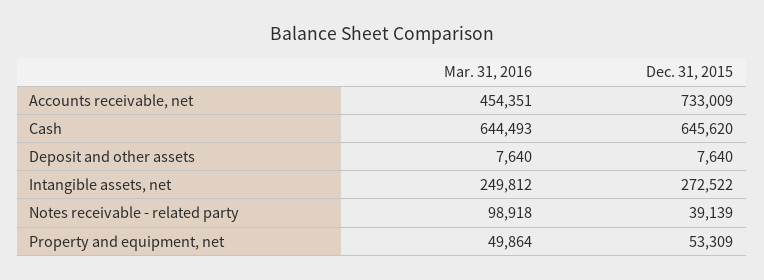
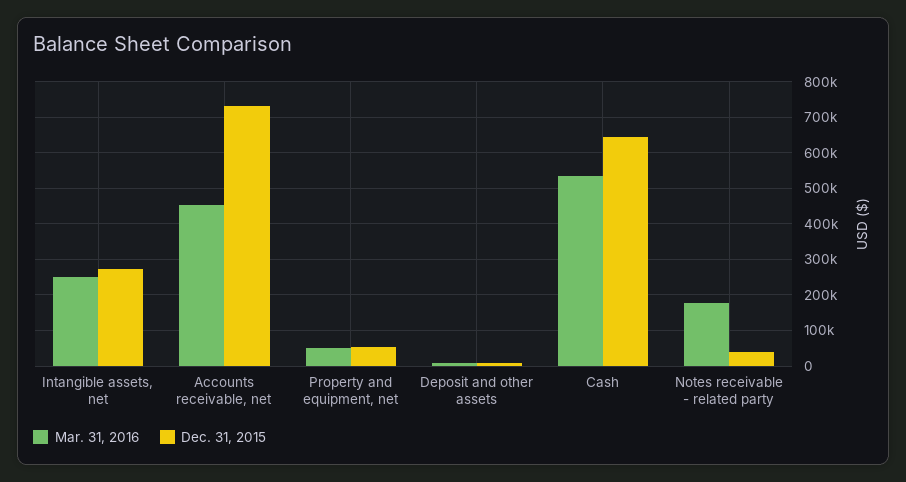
  {
    "Mar. 31, 2016": {
      "Accounts receivable, net": 454351,
-     "Cash": 644493,
+     "Cash": 540000,
      "Deposit and other assets": 7640,
      "Intangible assets, net": 249812,
-     "Notes receivable - related party": 98918,
+     "Notes receivable - related party": 180000,
      "Property and equipment, net": 49864
    },
    "Dec. 31, 2015": {
      "Accounts receivable, net": 733009,
      "Cash": 645620,
      "Deposit and other assets": 7640,
      "Intangible assets, net": 272522,
      "Notes receivable - related party": 39139,
      "Property and equipment, net": 53309
    }
  }

